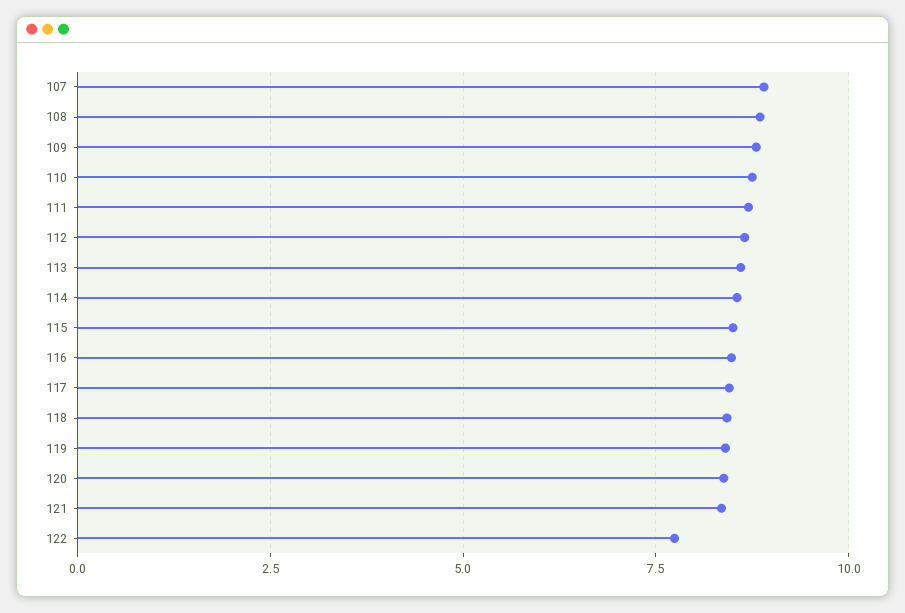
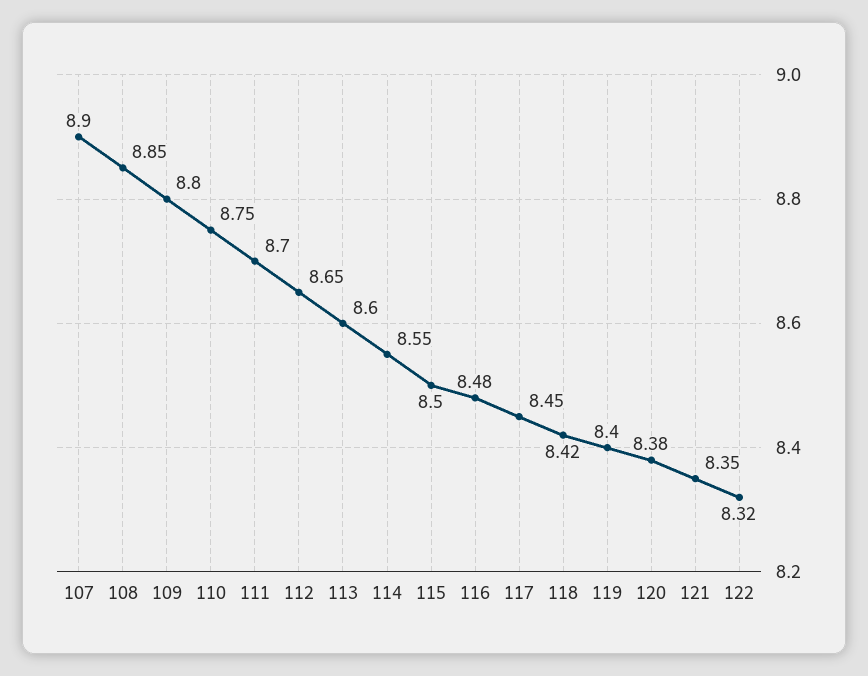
  {
    "107": 8.9,
    "108": 8.85,
    "109": 8.8,
    "110": 8.75,
    "111": 8.7,
    "112": 8.65,
    "113": 8.6,
    "114": 8.55,
    "115": 8.5,
    "116": 8.48,
    "117": 8.45,
    "118": 8.42,
    "119": 8.4,
    "120": 8.38,
    "121": 8.35,
-   "122": 7.75
+   "122": 8.32
  }

